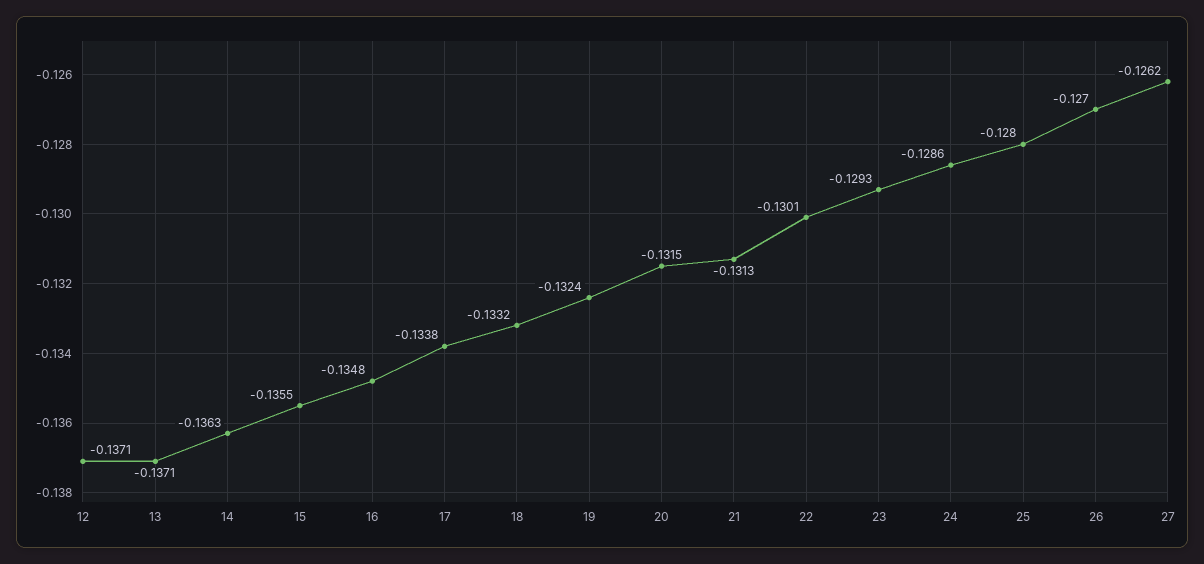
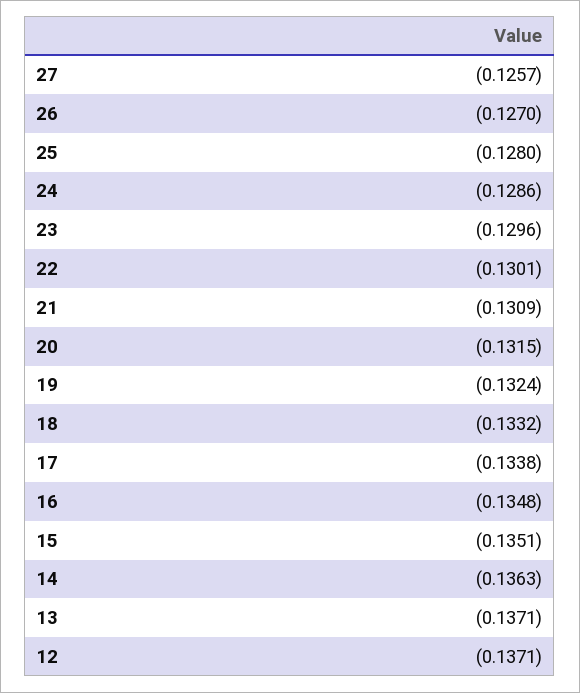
  {
    "12": -0.1371,
    "13": -0.1371,
    "14": -0.1363,
-   "15": -0.1355,
+   "15": -0.1351,
    "16": -0.1348,
    "17": -0.1338,
    "18": -0.1332,
    "19": -0.1324,
    "20": -0.1315,
-   "21": -0.1313,
+   "21": -0.1309,
    "22": -0.1301,
-   "23": -0.1293,
+   "23": -0.1296,
    "24": -0.1286,
    "25": -0.128,
    "26": -0.127,
-   "27": -0.1262
+   "27": -0.1257
  }

